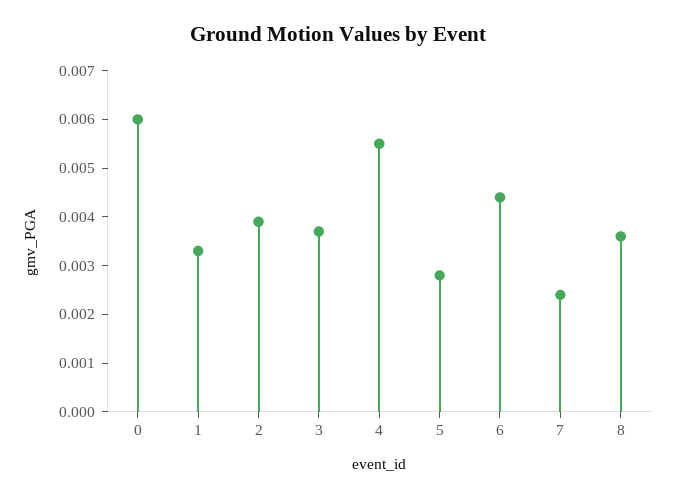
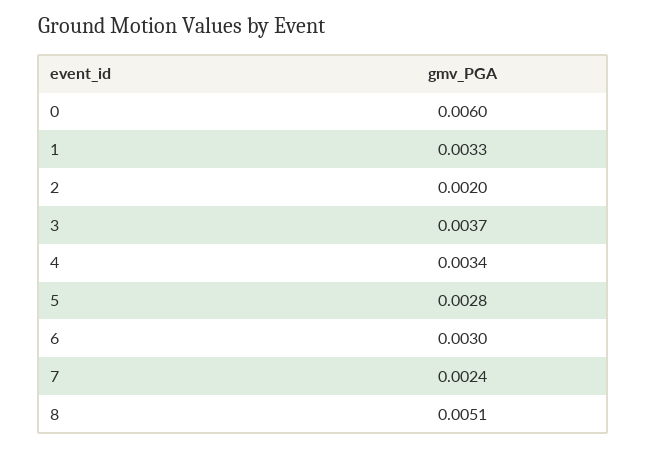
  {
    "0": 0.006,
    "1": 0.0033,
-   "2": 0.004,
+   "2": 0.002,
    "3": 0.0037,
-   "4": 0.0055,
+   "4": 0.0034,
    "5": 0.0028,
-   "6": 0.0045,
+   "6": 0.003,
    "7": 0.0024,
-   "8": 0.0035
+   "8": 0.0051
  }

